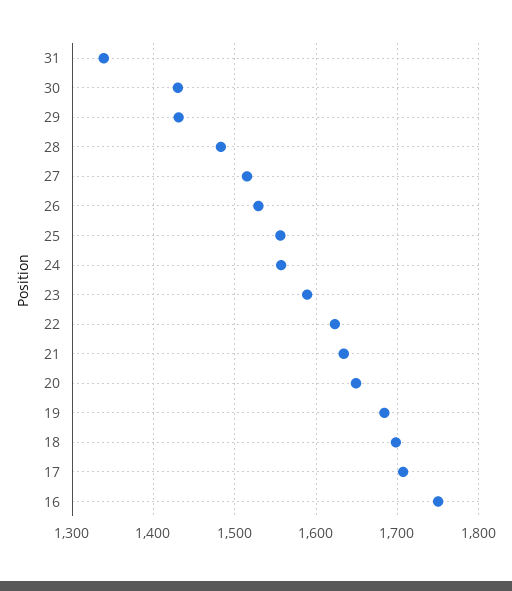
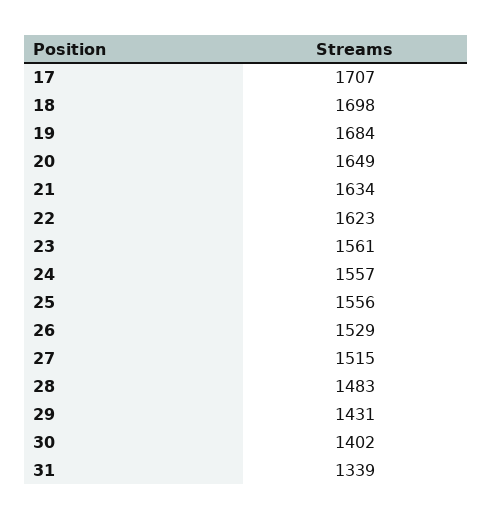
  {
    "31": 1339,
-   "30": 1430,
+   "30": 1402,
    "29": 1431,
    "28": 1483,
    "27": 1515,
    "26": 1529,
    "25": 1556,
    "24": 1557,
-   "23": 1590,
+   "23": 1561,
    "22": 1623,
    "21": 1634,
    "20": 1649,
    "19": 1684,
    "18": 1698,
-   "17": 1707,
+   "17": 1707
-   "16": 1750
  }

